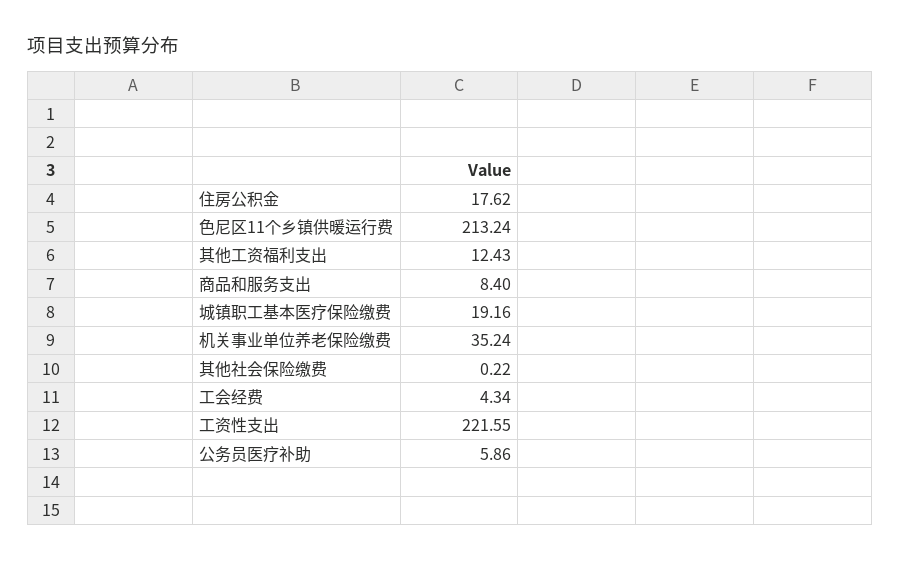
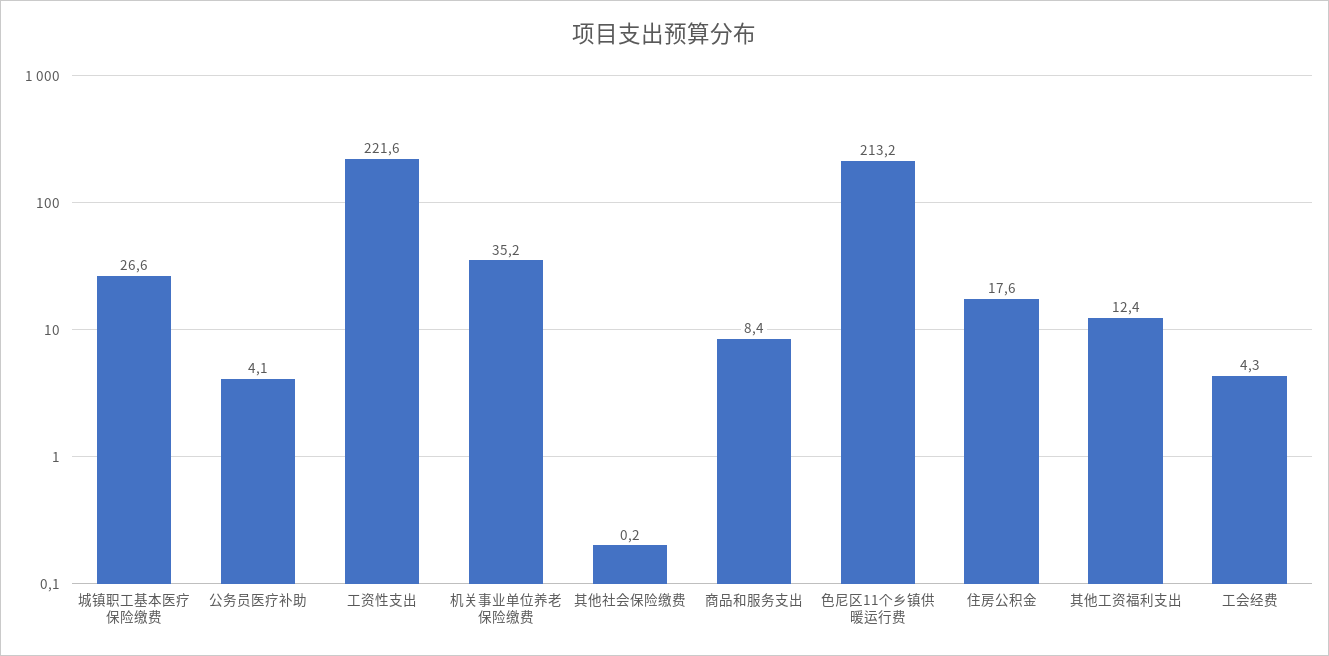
  {
    "住房公积金": 17.62,
    "色尼区11个乡镇供暖运行费": 213.24,
    "其他工资福利支出": 12.43,
    "商品和服务支出": 8.4,
-   "城镇职工基本医疗保险缴费": 19.16,
+   "城镇职工基本医疗保险缴费": 26.6,
    "机关事业单位养老保险缴费": 35.24,
    "其他社会保险缴费": 0.22,
    "工会经费": 4.34,
    "工资性支出": 221.55,
-   "公务员医疗补助": 5.86
+   "公务员医疗补助": 4.1
  }

